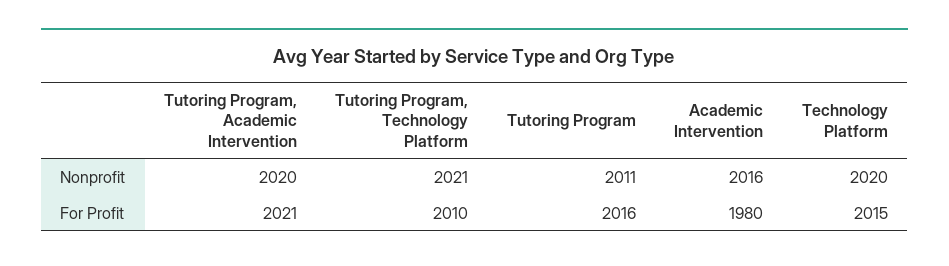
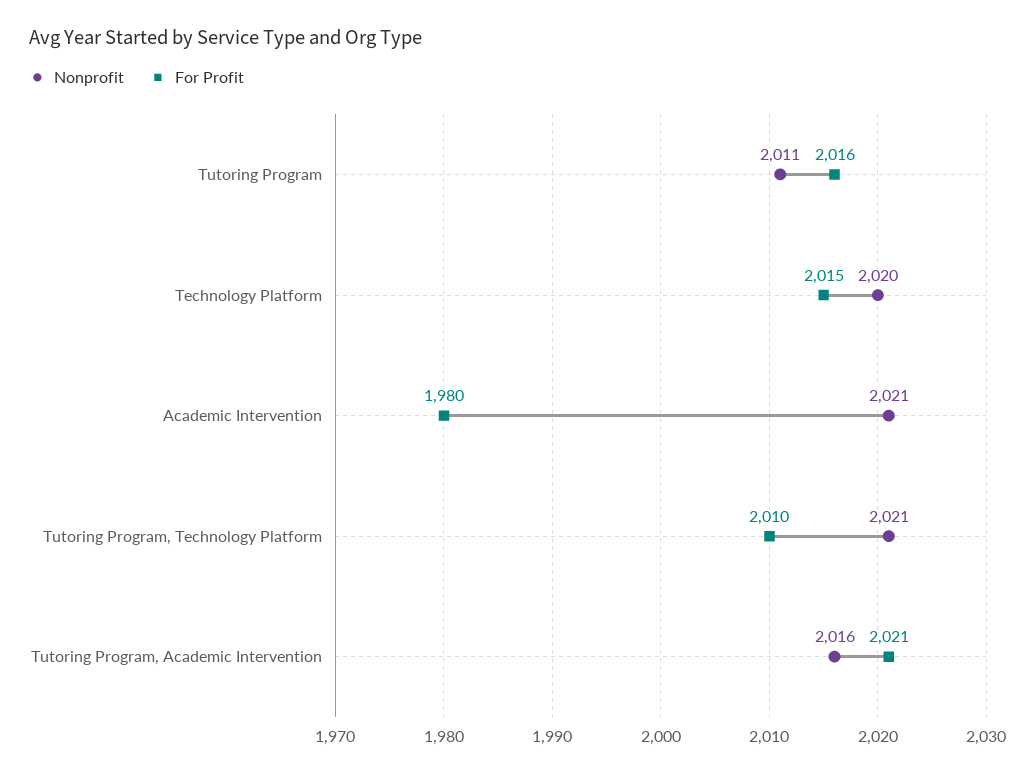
  {
    "Nonprofit": {
-     "Tutoring Program, Academic Intervention": 2020,
+     "Tutoring Program, Academic Intervention": 2016,
      "Tutoring Program, Technology Platform": 2021,
      "Tutoring Program": 2011,
-     "Academic Intervention": 2016,
+     "Academic Intervention": 2021,
      "Technology Platform": 2020
    },
    "For Profit": {
      "Tutoring Program, Academic Intervention": 2021,
      "Tutoring Program, Technology Platform": 2010,
      "Tutoring Program": 2016,
      "Academic Intervention": 1980,
      "Technology Platform": 2015
    }
  }

